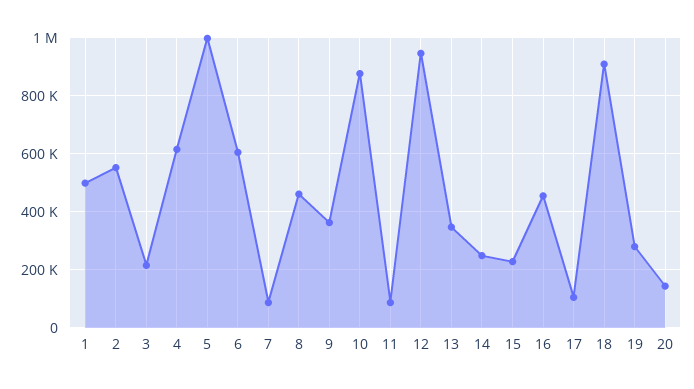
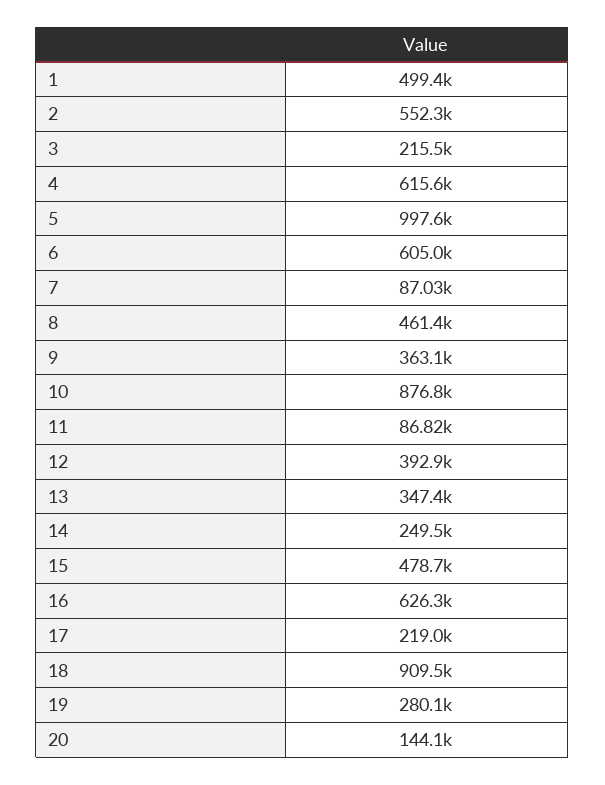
  {
    "1": 499400,
    "2": 552300,
    "3": 215500,
    "4": 615600,
    "5": 997600,
    "6": 605000,
    "7": 87030,
    "8": 461400,
    "9": 363100,
    "10": 876800,
    "11": 86820,
-   "12": 950000,
+   "12": 392900,
    "13": 347400,
    "14": 249500,
-   "15": 225000,
+   "15": 478700,
-   "16": 450000,
+   "16": 626300,
-   "17": 100000,
+   "17": 219000,
    "18": 909500,
    "19": 280100,
    "20": 144100
  }

